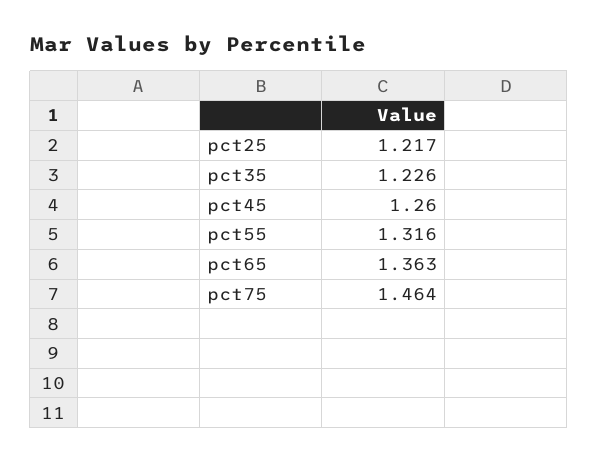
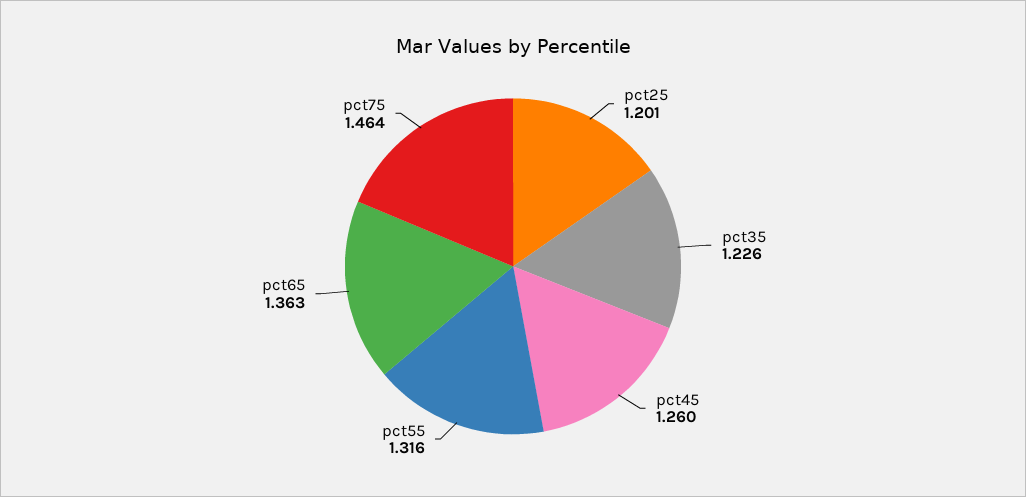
  {
-   "pct25": 1.217,
+   "pct25": 1.201,
    "pct35": 1.226,
    "pct45": 1.26,
    "pct55": 1.316,
    "pct65": 1.363,
    "pct75": 1.464
  }

